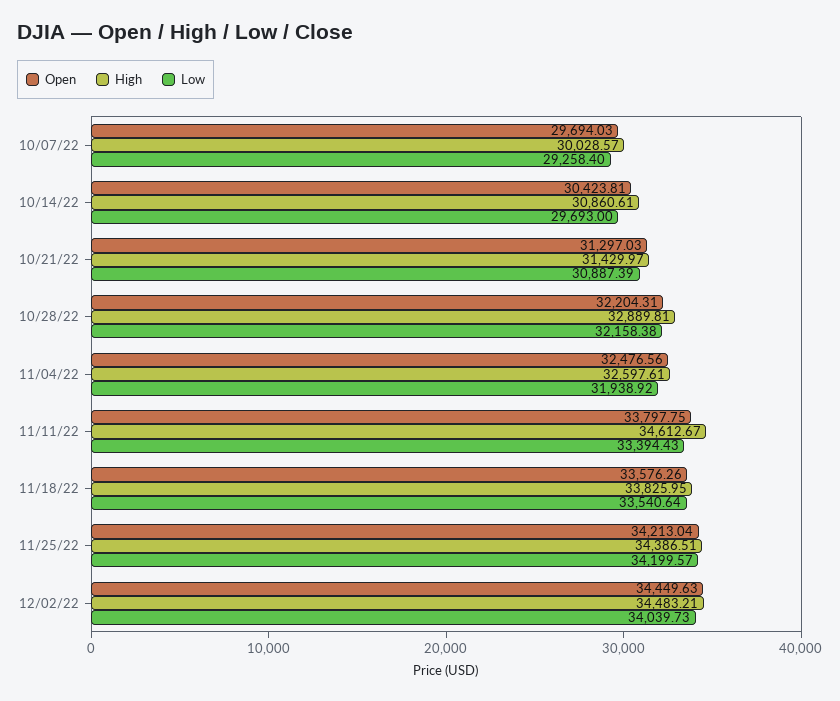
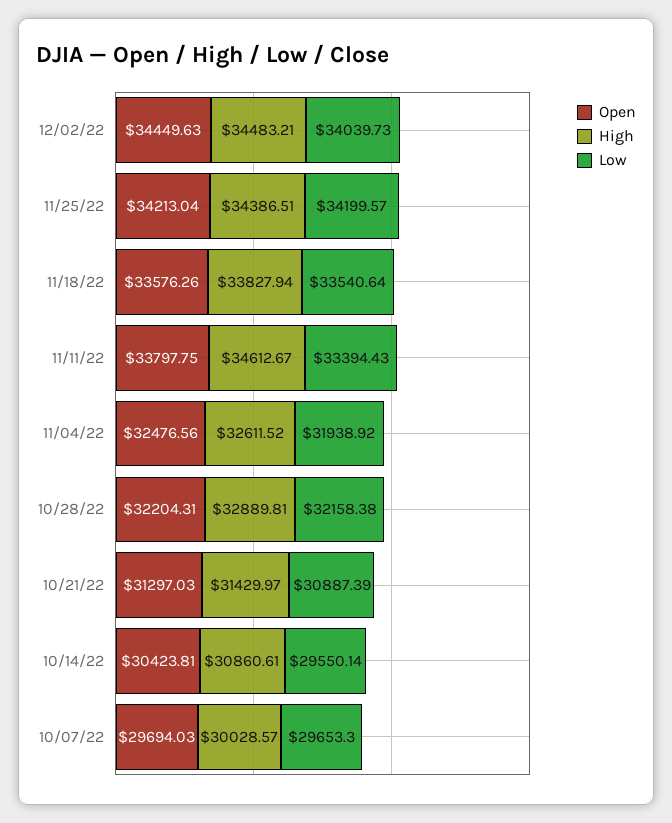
  {
    "Open": {
      "10/07/22": 29694.03,
      "10/14/22": 30423.81,
      "10/21/22": 31297.03,
      "10/28/22": 32204.31,
      "11/04/22": 32476.56,
      "11/11/22": 33797.75,
      "11/18/22": 33576.26,
      "11/25/22": 34213.04,
      "12/02/22": 34449.63
    },
    "High": {
      "10/07/22": 30028.57,
      "10/14/22": 30860.61,
      "10/21/22": 31429.97,
      "10/28/22": 32889.81,
-     "11/04/22": 32597.61,
+     "11/04/22": 32611.52,
      "11/11/22": 34612.67,
-     "11/18/22": 33825.95,
+     "11/18/22": 33827.94,
      "11/25/22": 34386.51,
      "12/02/22": 34483.21
    },
    "Low": {
-     "10/07/22": 29258.4,
+     "10/07/22": 29653.3,
-     "10/14/22": 29693,
+     "10/14/22": 29550.14,
      "10/21/22": 30887.39,
      "10/28/22": 32158.38,
      "11/04/22": 31938.92,
      "11/11/22": 33394.43,
      "11/18/22": 33540.64,
      "11/25/22": 34199.57,
      "12/02/22": 34039.73
    }
  }

